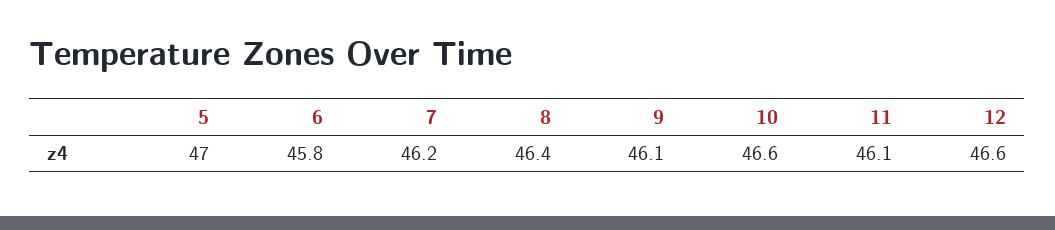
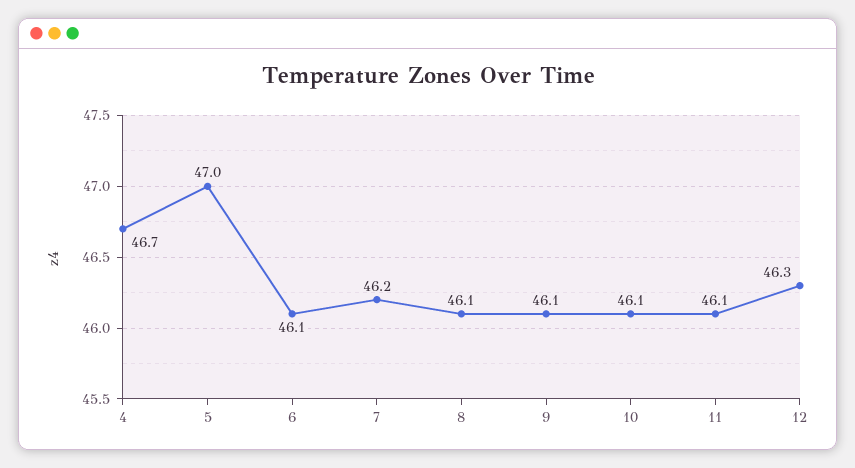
  {
    "5": 47,
-   "6": 45.8,
+   "6": 46.1,
    "7": 46.2,
-   "8": 46.4,
+   "8": 46.1,
    "9": 46.1,
-   "10": 46.6,
+   "10": 46.1,
    "11": 46.1,
-   "12": 46.6
+   "12": 46.3,
+   "4": 46.7
  }

